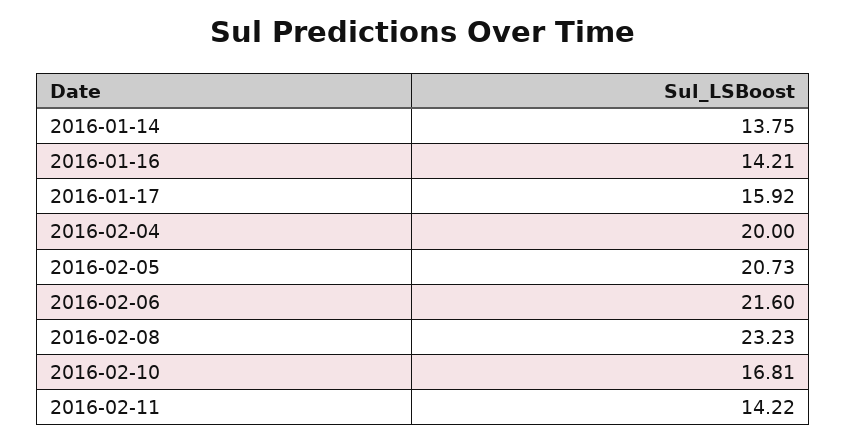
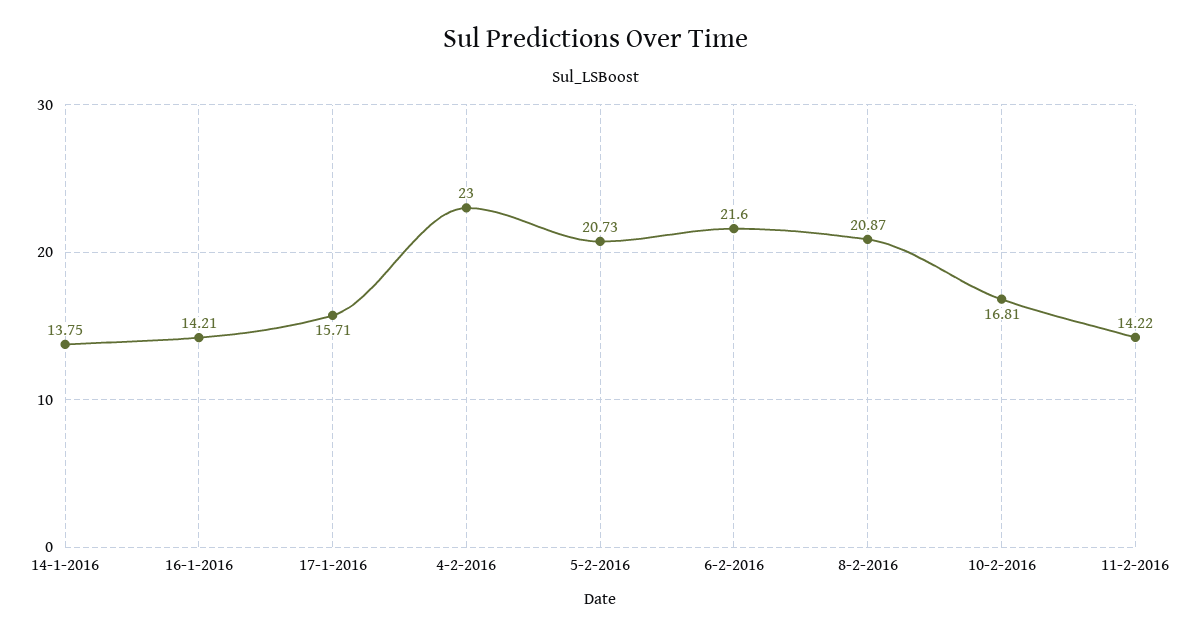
  {
    "2016-01-14": 13.75,
    "2016-01-16": 14.21,
-   "2016-01-17": 15.92,
+   "2016-01-17": 15.71,
-   "2016-02-04": 20,
+   "2016-02-04": 23,
    "2016-02-05": 20.73,
    "2016-02-06": 21.6,
-   "2016-02-08": 23.23,
+   "2016-02-08": 20.87,
    "2016-02-10": 16.81,
    "2016-02-11": 14.22
  }

